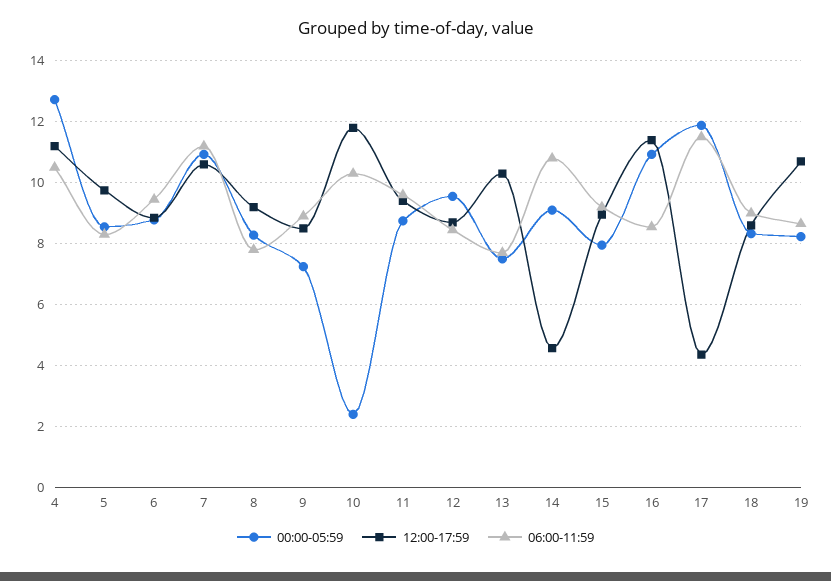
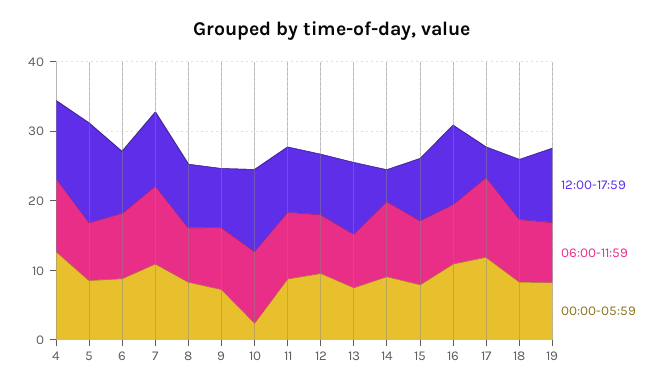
  {
    "00:00-05:59": {
      "4": 12.8,
      "5": 8.6,
      "6": 8.8,
      "7": 11,
      "8": 8.2,
      "9": 7.2,
      "10": 2.4,
      "11": 8.8,
      "12": 9.6,
      "13": 7.6,
      "14": 9.2,
      "15": 8,
      "16": 11,
      "17": 11.8,
      "18": 8.4,
      "19": 8.2
    },
    "12:00-17:59": {
      "4": 11.2,
-     "5": 9.8,
+     "5": 14,
      "6": 8.8,
      "7": 10.6,
      "8": 9.2,
      "9": 8.6,
      "10": 11.8,
      "11": 9.4,
      "12": 8.8,
      "13": 10.4,
      "14": 4.6,
      "15": 9,
      "16": 11.4,
      "17": 4.4,
      "18": 8.6,
      "19": 10.8
    },
    "06:00-11:59": {
      "4": 10.6,
      "5": 8.4,
      "6": 9.4,
      "7": 11.2,
      "8": 7.8,
      "9": 9,
      "10": 10.4,
      "11": 9.6,
      "12": 8.4,
      "13": 7.8,
      "14": 10.8,
      "15": 9.2,
      "16": 8.6,
      "17": 11.6,
      "18": 9,
      "19": 8.6
    }
  }

